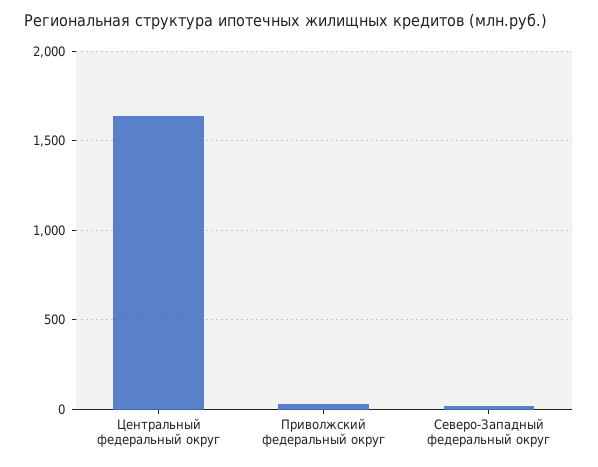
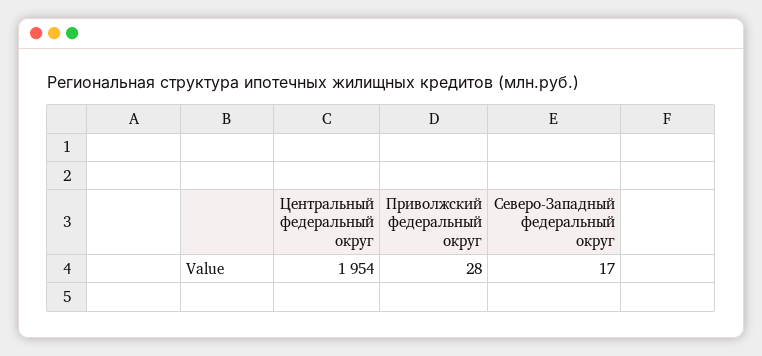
  {
-   "Центральный федеральный округ": 1650,
+   "Центральный федеральный округ": 1954,
    "Приволжский федеральный округ": 28,
    "Северо-Западный федеральный округ": 17
  }

